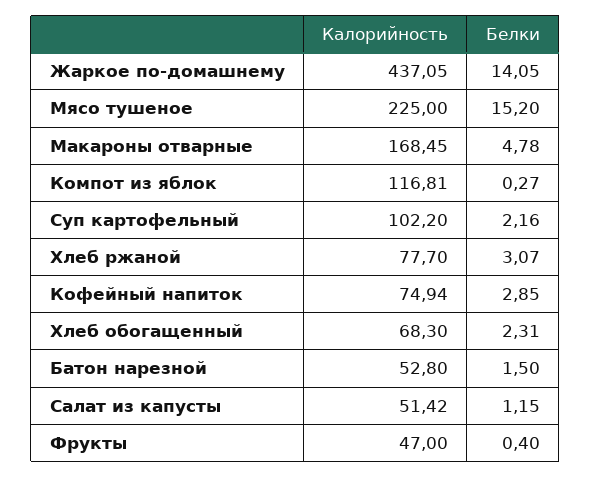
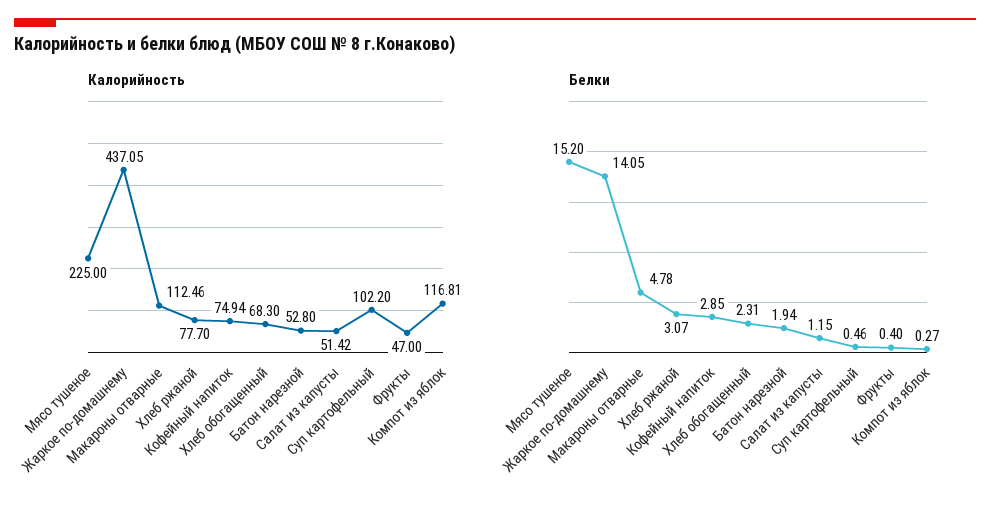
  {
    "Калорийность": {
      "Жаркое по-домашнему": 437.05,
      "Мясо тушеное": 225,
-     "Макароны отварные": 168.45,
+     "Макароны отварные": 112.46,
      "Компот из яблок": 116.81,
      "Суп картофельный": 102.2,
      "Хлеб ржаной": 77.7,
      "Кофейный напиток": 74.94,
      "Хлеб обогащенный": 68.3,
      "Батон нарезной": 52.8,
      "Салат из капусты": 51.42,
      "Фрукты": 47
    },
    "Белки": {
      "Жаркое по-домашнему": 14.05,
      "Мясо тушеное": 15.2,
      "Макароны отварные": 4.78,
      "Компот из яблок": 0.27,
-     "Суп картофельный": 2.16,
+     "Суп картофельный": 0.46,
      "Хлеб ржаной": 3.07,
      "Кофейный напиток": 2.85,
      "Хлеб обогащенный": 2.31,
-     "Батон нарезной": 1.5,
+     "Батон нарезной": 1.94,
      "Салат из капусты": 1.15,
      "Фрукты": 0.4
    }
  }

